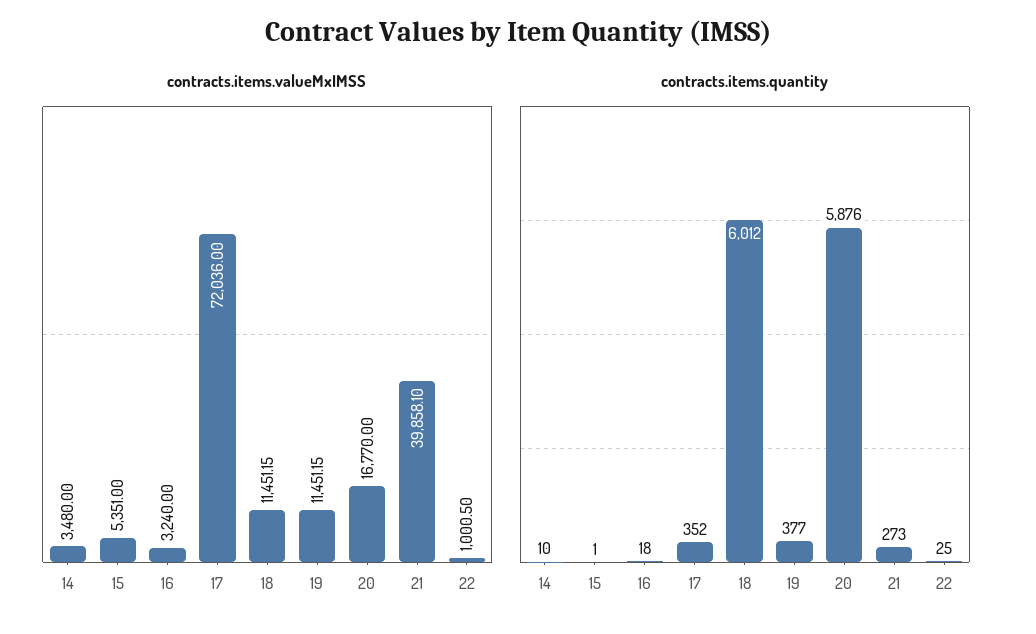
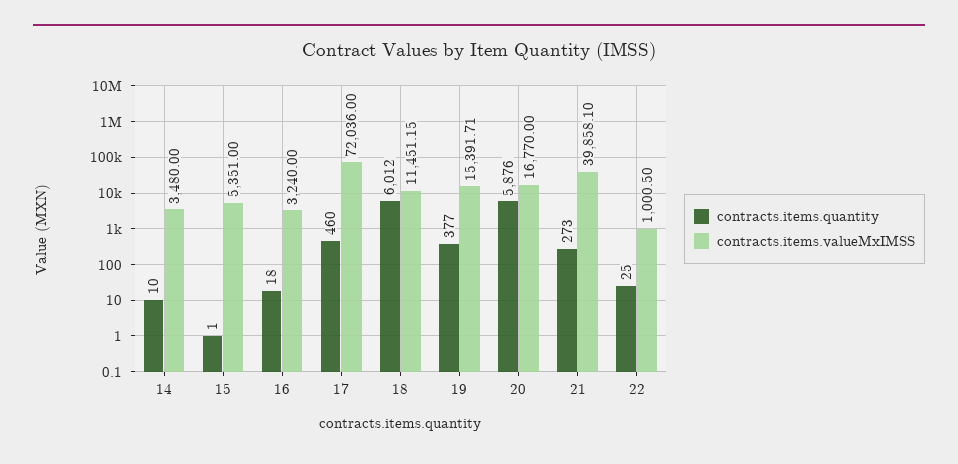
  {
    "contracts.items.valueMxIMSS": {
      "14": 3480,
      "15": 5351,
      "16": 3240,
      "17": 72036,
      "18": 11451.15,
-     "19": 11451.15,
+     "19": 15391.71,
      "20": 16770,
      "21": 39858.1,
      "22": 1000.5
    },
    "contracts.items.quantity": {
      "14": 10,
      "15": 1,
      "16": 18,
-     "17": 352,
+     "17": 460,
      "18": 6012,
      "19": 377,
      "20": 5876,
      "21": 273,
      "22": 25
    }
  }

